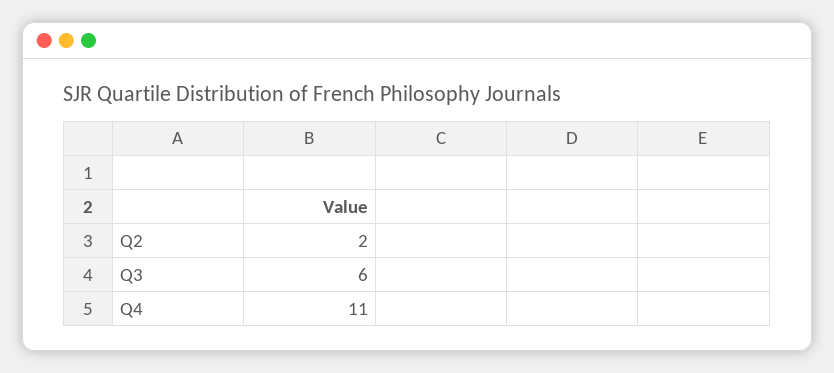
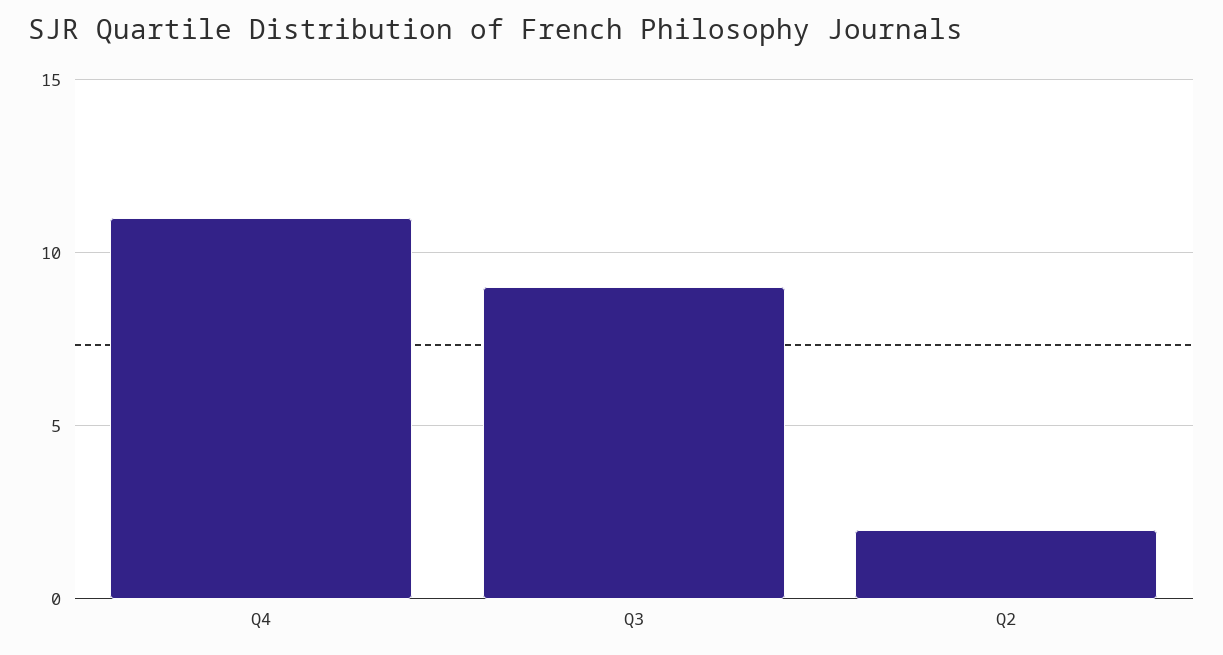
  {
    "Q2": 2,
-   "Q3": 6,
+   "Q3": 9,
    "Q4": 11
  }

